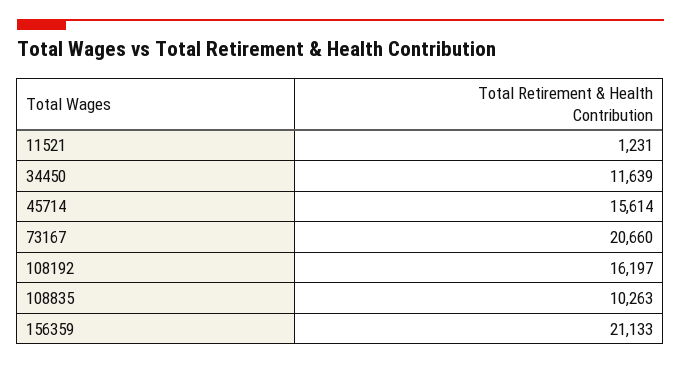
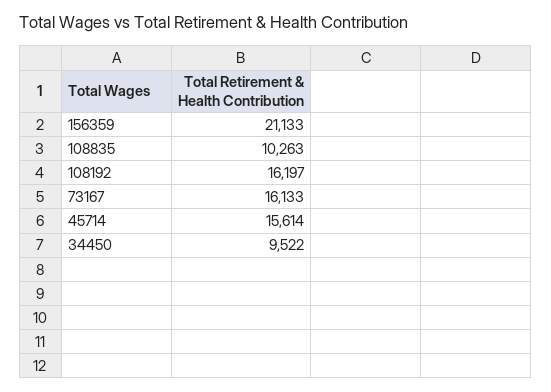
  {
-   "11521": 1231,
-   "34450": 11639,
+   "34450": 9522,
    "45714": 15614,
-   "73167": 20660,
+   "73167": 16133,
    "108192": 16197,
    "108835": 10263,
    "156359": 21133
  }

